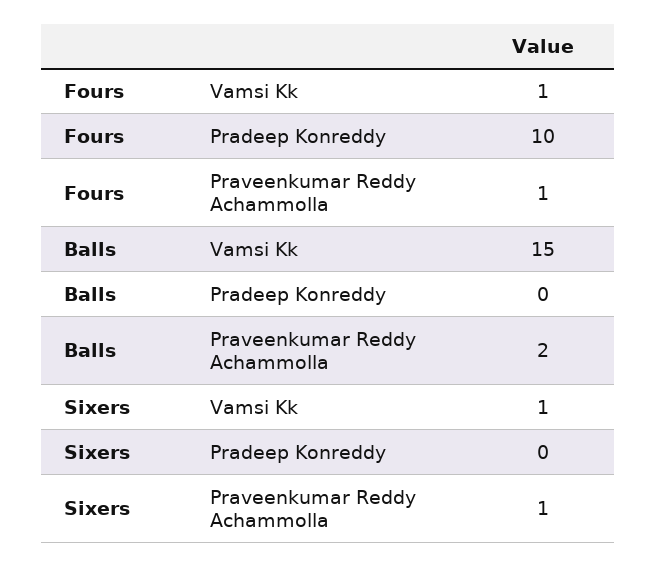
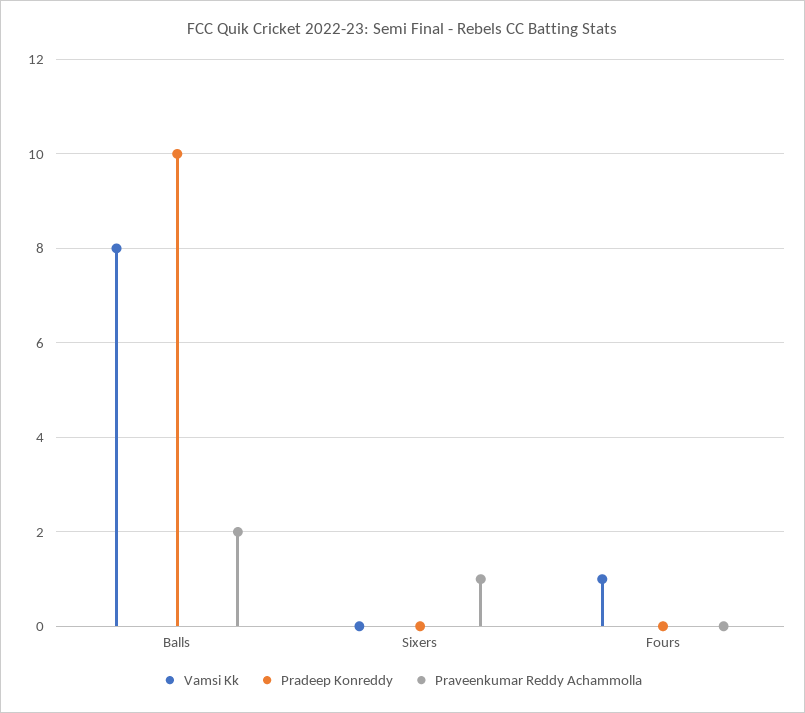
  {
    "Vamsi Kk": {
      "Fours": 1,
-     "Balls": 15,
+     "Balls": 8,
-     "Sixers": 1
+     "Sixers": 0
    },
    "Pradeep Konreddy": {
-     "Fours": 10,
+     "Fours": 0,
-     "Balls": 0,
+     "Balls": 10,
      "Sixers": 0
    },
    "Praveenkumar Reddy Achammolla": {
-     "Fours": 1,
+     "Fours": 0,
      "Balls": 2,
      "Sixers": 1
    }
  }

